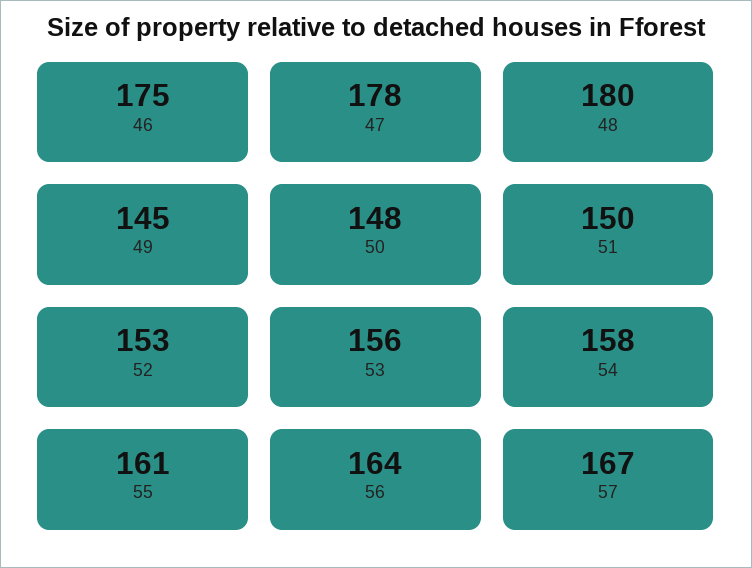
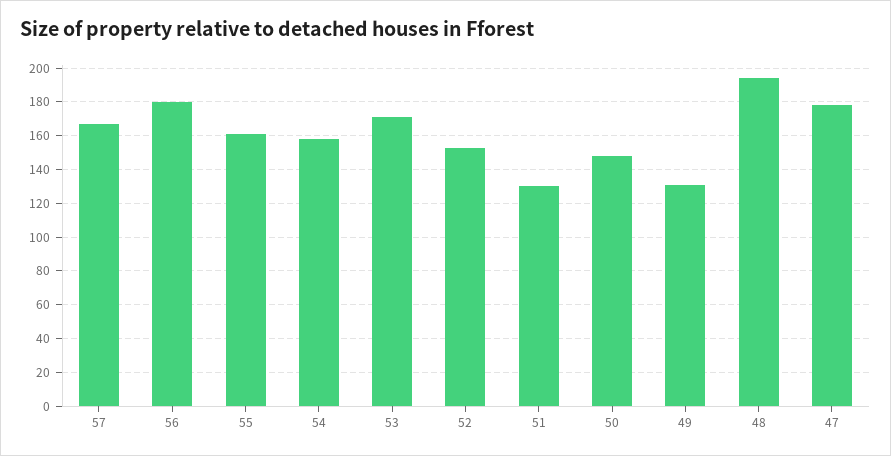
  {
-   "46": 175,
    "47": 178,
-   "48": 180,
+   "48": 195,
-   "49": 145,
+   "49": 130,
    "50": 148,
-   "51": 150,
+   "51": 130,
    "52": 153,
-   "53": 156,
+   "53": 170,
    "54": 158,
    "55": 161,
-   "56": 164,
+   "56": 180,
    "57": 167
  }

